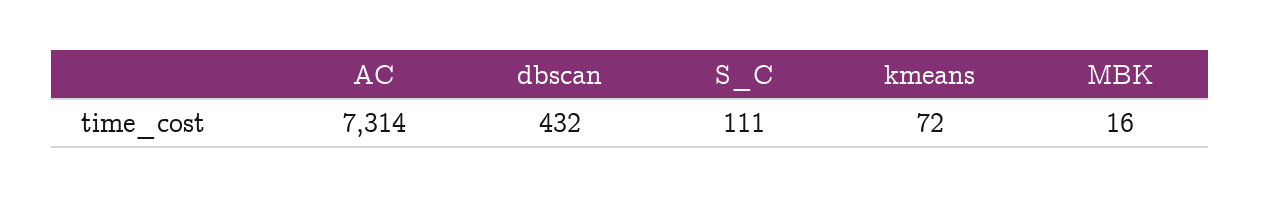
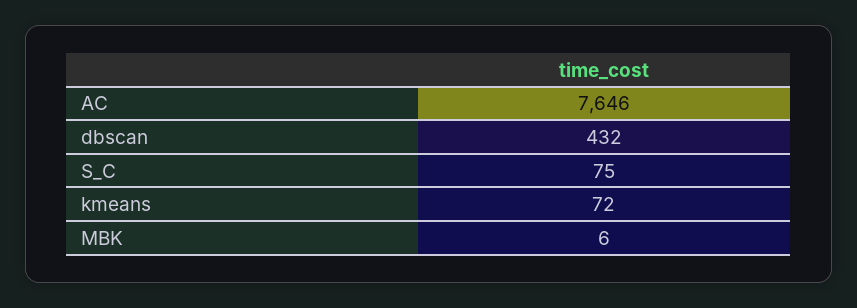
  {
-   "AC": 7314,
+   "AC": 7646,
    "dbscan": 432,
-   "S_C": 111,
+   "S_C": 75,
    "kmeans": 72,
-   "MBK": 16
+   "MBK": 6
  }

